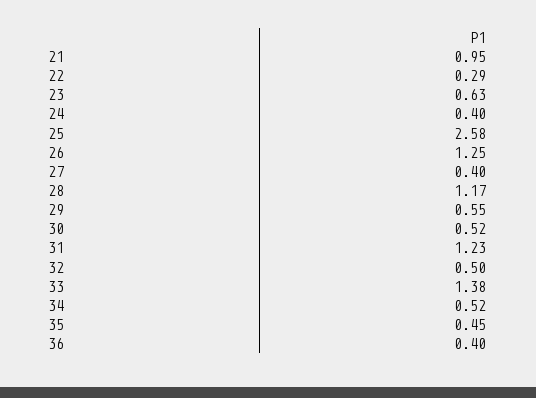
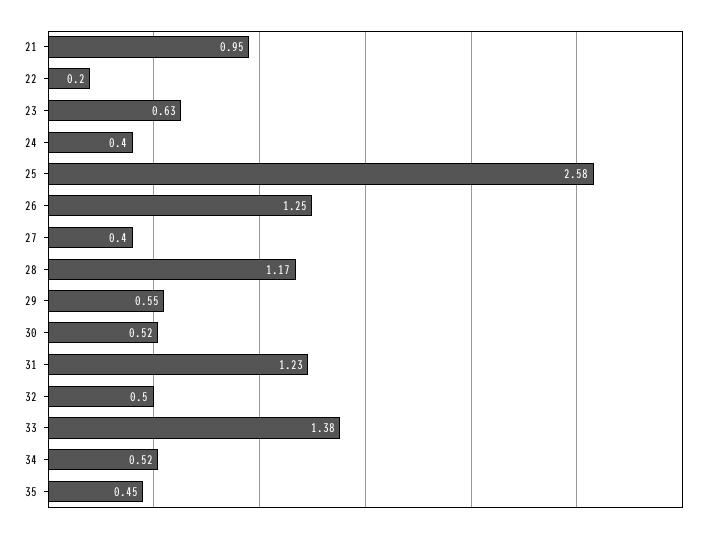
  {
    "21": 0.95,
-   "22": 0.29,
+   "22": 0.2,
    "23": 0.63,
    "24": 0.4,
    "25": 2.58,
    "26": 1.25,
    "27": 0.4,
    "28": 1.17,
    "29": 0.55,
    "30": 0.52,
    "31": 1.23,
    "32": 0.5,
    "33": 1.38,
    "34": 0.52,
-   "35": 0.45,
+   "35": 0.45
-   "36": 0.4
  }

